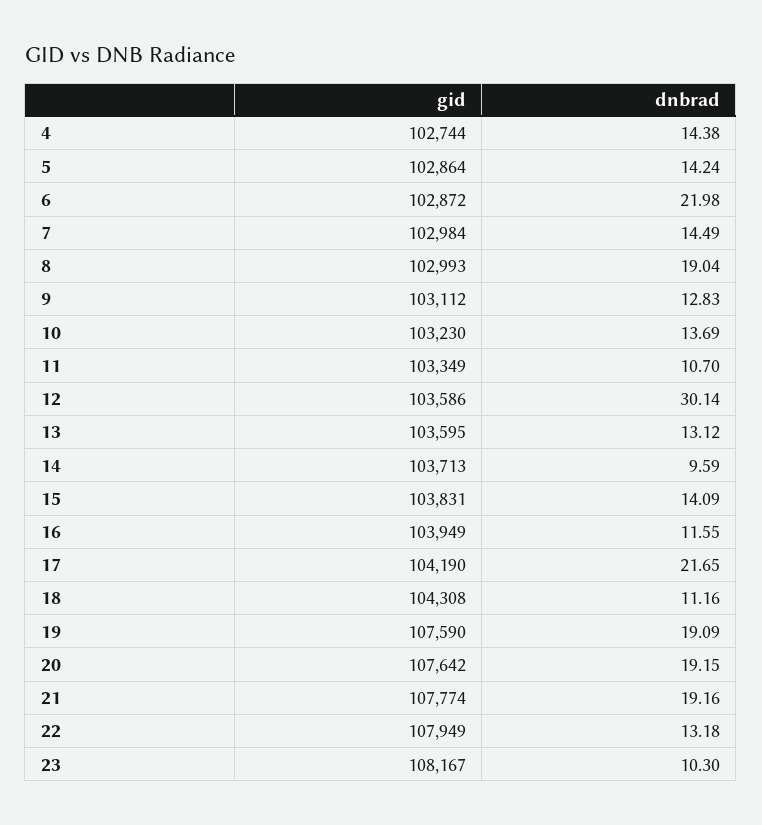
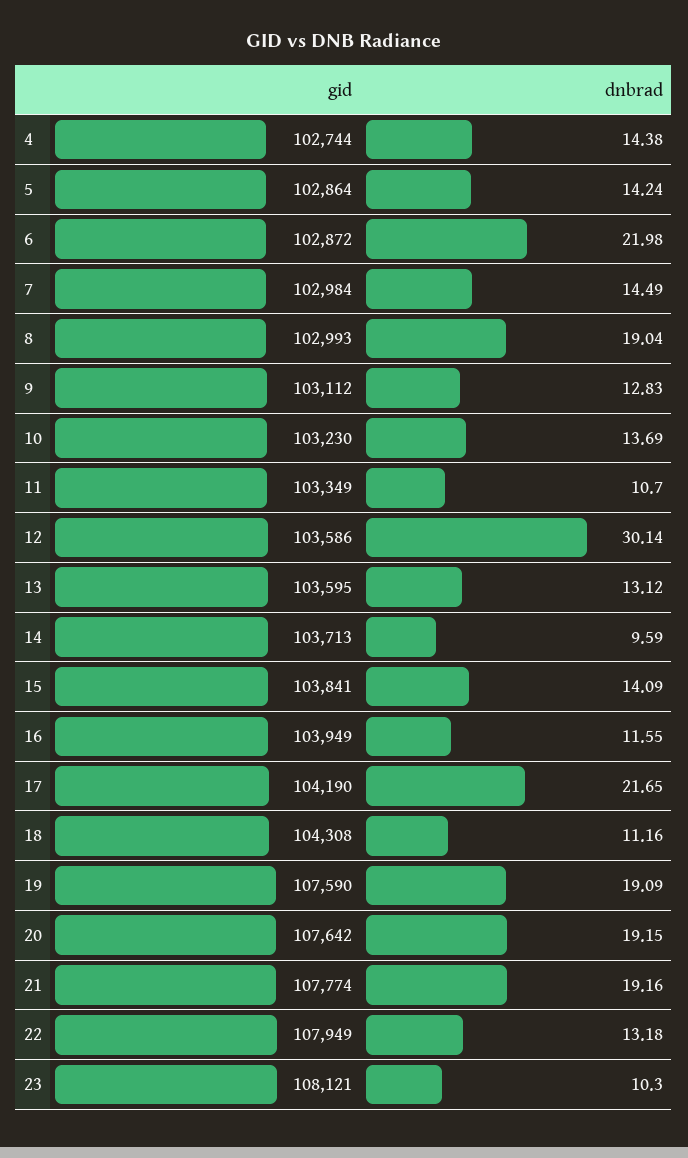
  {
    "gid": {
      "4": 102744,
      "5": 102864,
      "6": 102872,
      "7": 102984,
      "8": 102993,
      "9": 103112,
      "10": 103230,
      "11": 103349,
      "12": 103586,
      "13": 103595,
      "14": 103713,
-     "15": 103831,
+     "15": 103841,
      "16": 103949,
      "17": 104190,
      "18": 104308,
      "19": 107590,
      "20": 107642,
      "21": 107774,
      "22": 107949,
-     "23": 108167
+     "23": 108121
    },
    "dnbrad": {
      "4": 14.38,
      "5": 14.24,
      "6": 21.98,
      "7": 14.49,
      "8": 19.04,
      "9": 12.83,
      "10": 13.69,
      "11": 10.7,
      "12": 30.14,
      "13": 13.12,
      "14": 9.59,
      "15": 14.09,
      "16": 11.55,
      "17": 21.65,
      "18": 11.16,
      "19": 19.09,
      "20": 19.15,
      "21": 19.16,
      "22": 13.18,
      "23": 10.3
    }
  }

